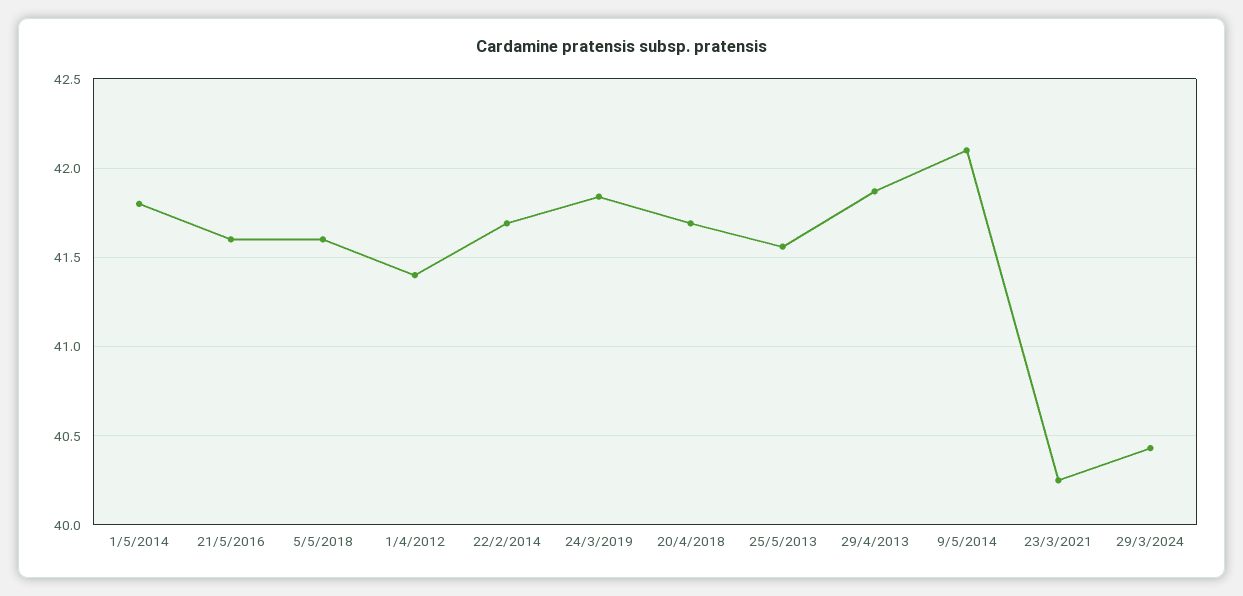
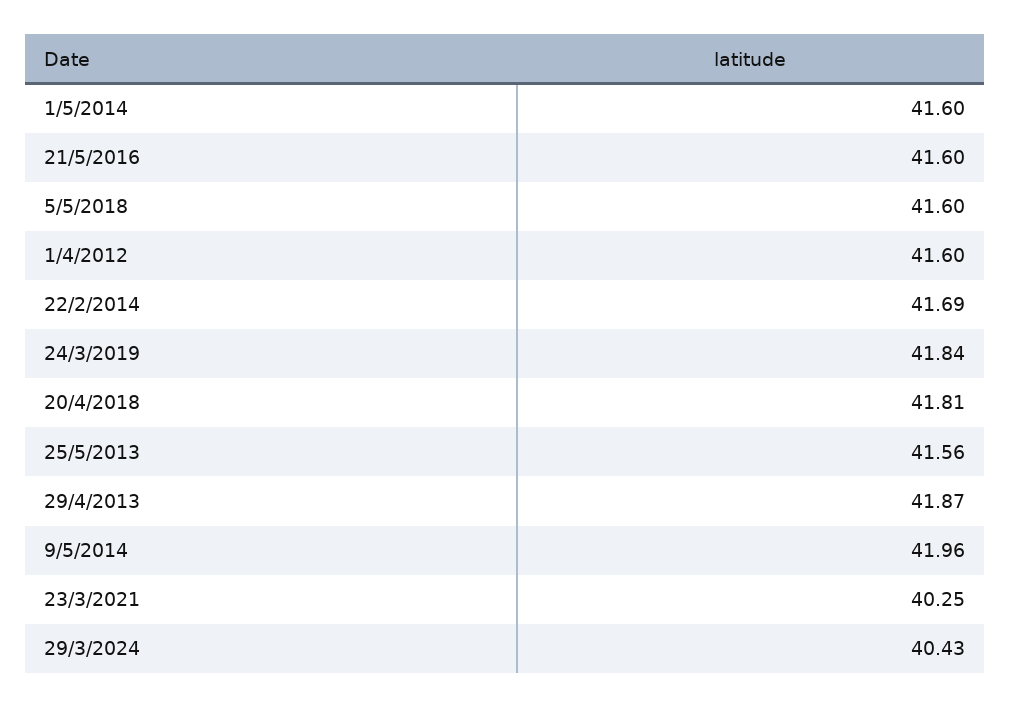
  {
-   "1/5/2014": 41.8,
+   "1/5/2014": 41.6,
    "21/5/2016": 41.6,
    "5/5/2018": 41.6,
-   "1/4/2012": 41.4,
+   "1/4/2012": 41.6,
    "22/2/2014": 41.69,
    "24/3/2019": 41.84,
-   "20/4/2018": 41.7,
+   "20/4/2018": 41.81,
    "25/5/2013": 41.56,
    "29/4/2013": 41.87,
-   "9/5/2014": 42.1,
+   "9/5/2014": 41.96,
    "23/3/2021": 40.25,
    "29/3/2024": 40.43
  }

